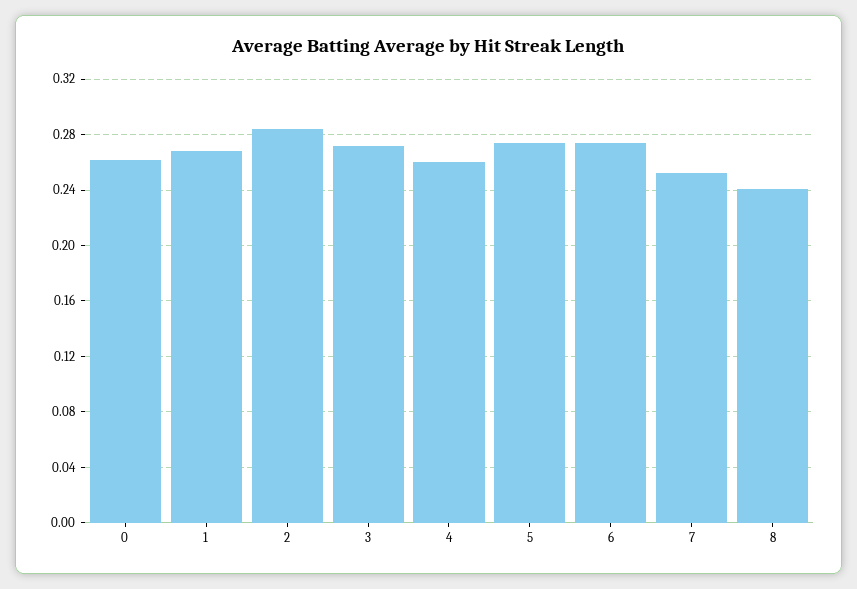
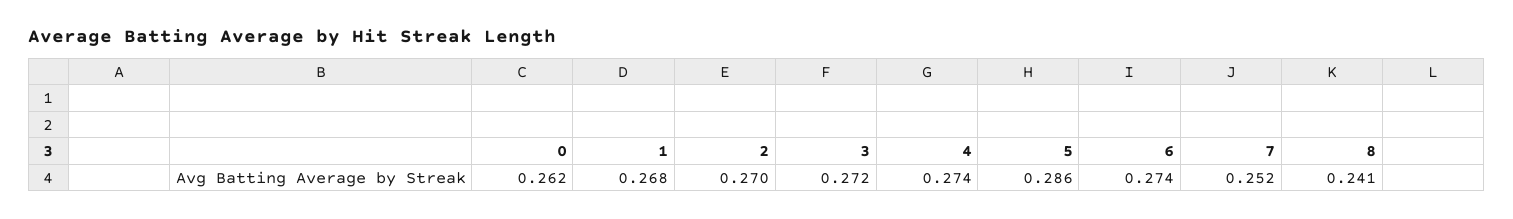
  {
    "0": 0.262,
    "1": 0.268,
-   "2": 0.285,
+   "2": 0.27,
    "3": 0.272,
-   "4": 0.26,
+   "4": 0.274,
-   "5": 0.275,
+   "5": 0.286,
    "6": 0.274,
    "7": 0.252,
    "8": 0.241
  }

